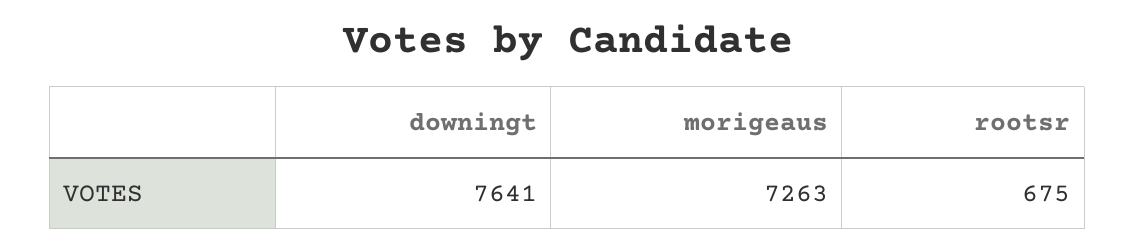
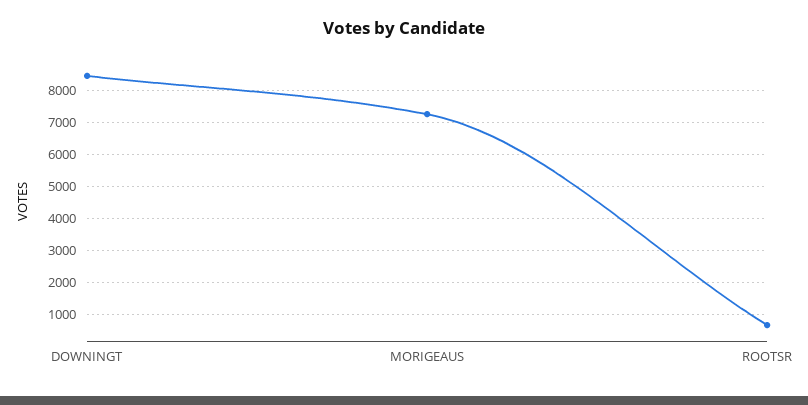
  {
-   "downingt": 7641,
+   "downingt": 8400,
    "morigeaus": 7263,
    "rootsr": 675
  }

